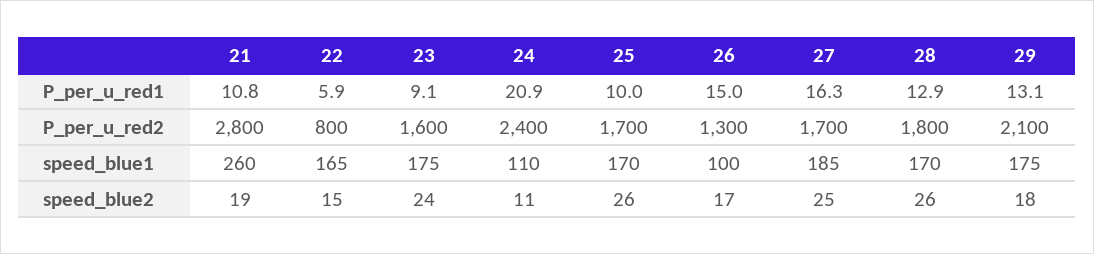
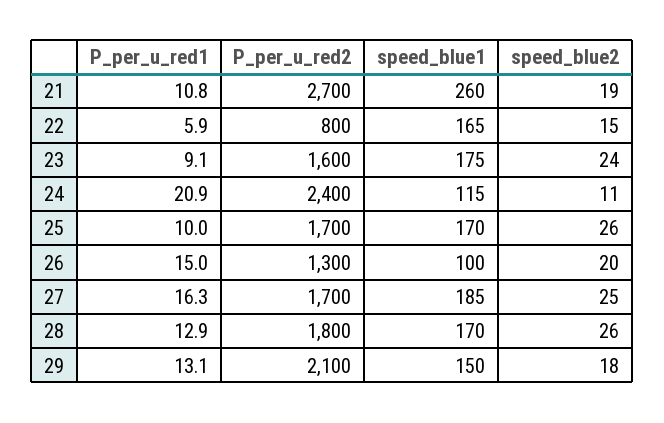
  {
    "21": {
      "P_per_u_red1": 10.8,
-     "P_per_u_red2": 2800,
+     "P_per_u_red2": 2700,
      "speed_blue1": 260,
      "speed_blue2": 19
    },
    "22": {
      "P_per_u_red1": 5.9,
      "P_per_u_red2": 800,
      "speed_blue1": 165,
      "speed_blue2": 15
    },
    "23": {
      "P_per_u_red1": 9.1,
      "P_per_u_red2": 1600,
      "speed_blue1": 175,
      "speed_blue2": 24
    },
    "24": {
      "P_per_u_red1": 20.9,
      "P_per_u_red2": 2400,
-     "speed_blue1": 110,
+     "speed_blue1": 115,
      "speed_blue2": 11
    },
    "25": {
      "P_per_u_red1": 10,
      "P_per_u_red2": 1700,
      "speed_blue1": 170,
      "speed_blue2": 26
    },
    "26": {
      "P_per_u_red1": 15,
      "P_per_u_red2": 1300,
      "speed_blue1": 100,
-     "speed_blue2": 17
+     "speed_blue2": 20
    },
    "27": {
      "P_per_u_red1": 16.3,
      "P_per_u_red2": 1700,
      "speed_blue1": 185,
      "speed_blue2": 25
    },
    "28": {
      "P_per_u_red1": 12.9,
      "P_per_u_red2": 1800,
      "speed_blue1": 170,
      "speed_blue2": 26
    },
    "29": {
      "P_per_u_red1": 13.1,
      "P_per_u_red2": 2100,
-     "speed_blue1": 175,
+     "speed_blue1": 150,
      "speed_blue2": 18
    }
  }

